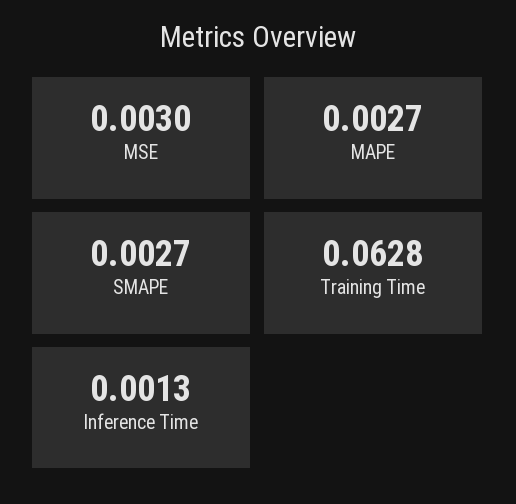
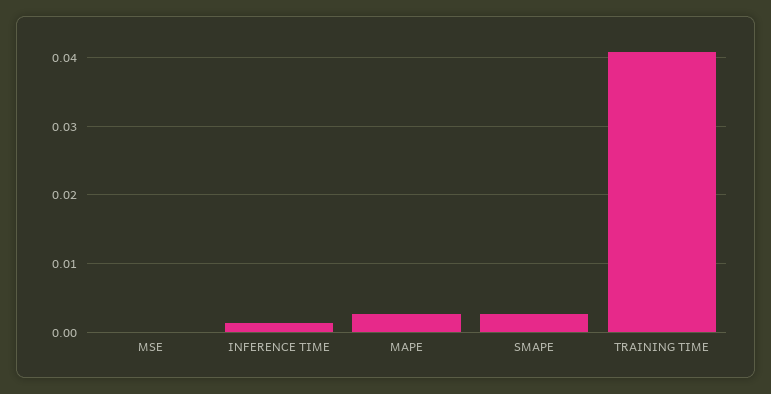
  {
-   "MSE": 0.003,
+   "MSE": 0,
    "MAPE": 0.0027,
    "SMAPE": 0.0027,
-   "Training Time": 0.0628,
+   "Training Time": 0.041,
    "Inference Time": 0.0013
  }

